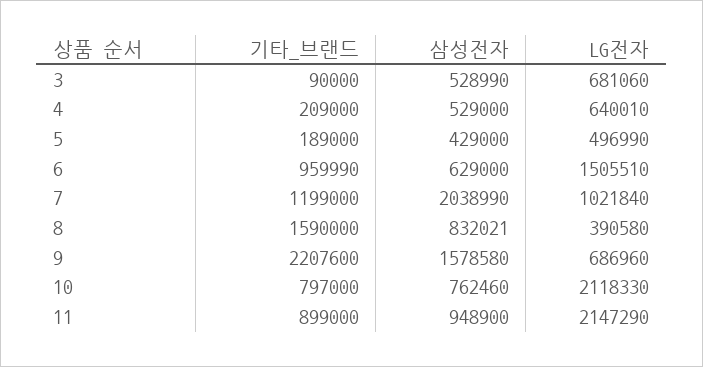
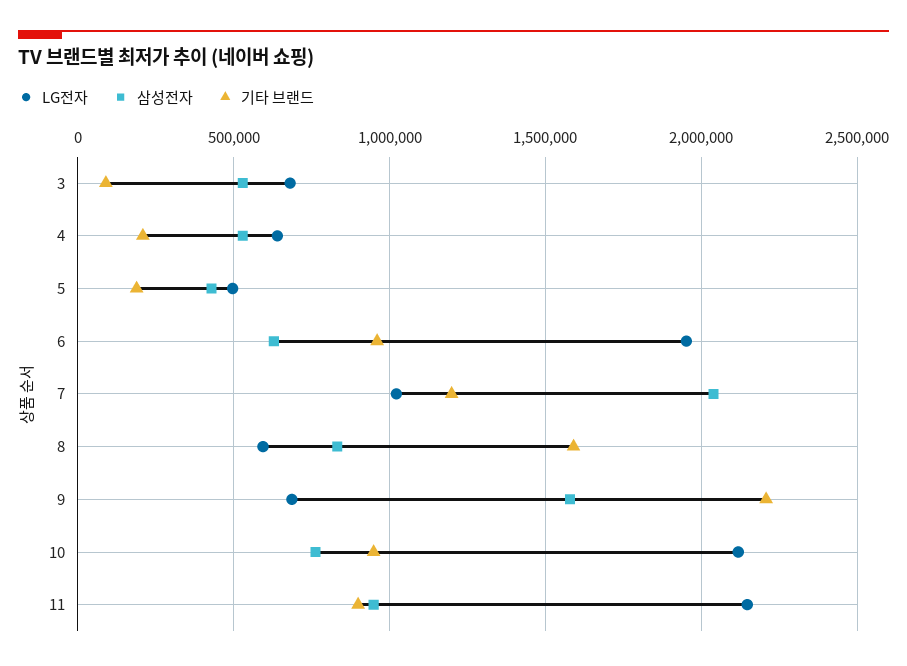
  {
    "기타_브랜드": {
      "3": 90000,
      "4": 209000,
      "5": 189000,
      "6": 959990,
      "7": 1199000,
      "8": 1590000,
      "9": 2207600,
-     "10": 797000,
+     "10": 950000,
      "11": 899000
    },
    "삼성전자": {
      "3": 528990,
      "4": 529000,
      "5": 429000,
      "6": 629000,
      "7": 2038990,
      "8": 832021,
      "9": 1578580,
      "10": 762460,
      "11": 948900
    },
    "LG전자": {
      "3": 681060,
      "4": 640010,
      "5": 496990,
-     "6": 1505510,
+     "6": 1950000,
      "7": 1021840,
-     "8": 390580,
+     "8": 600000,
      "9": 686960,
      "10": 2118330,
      "11": 2147290
    }
  }

